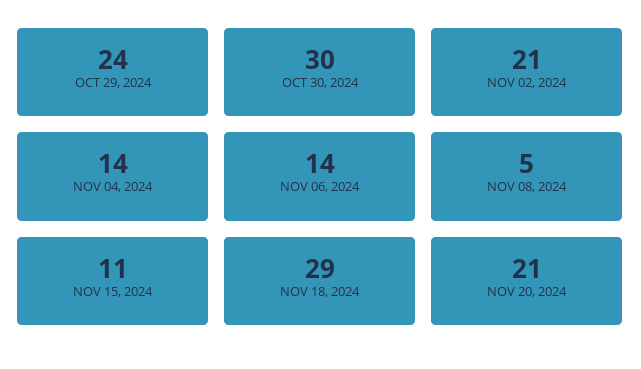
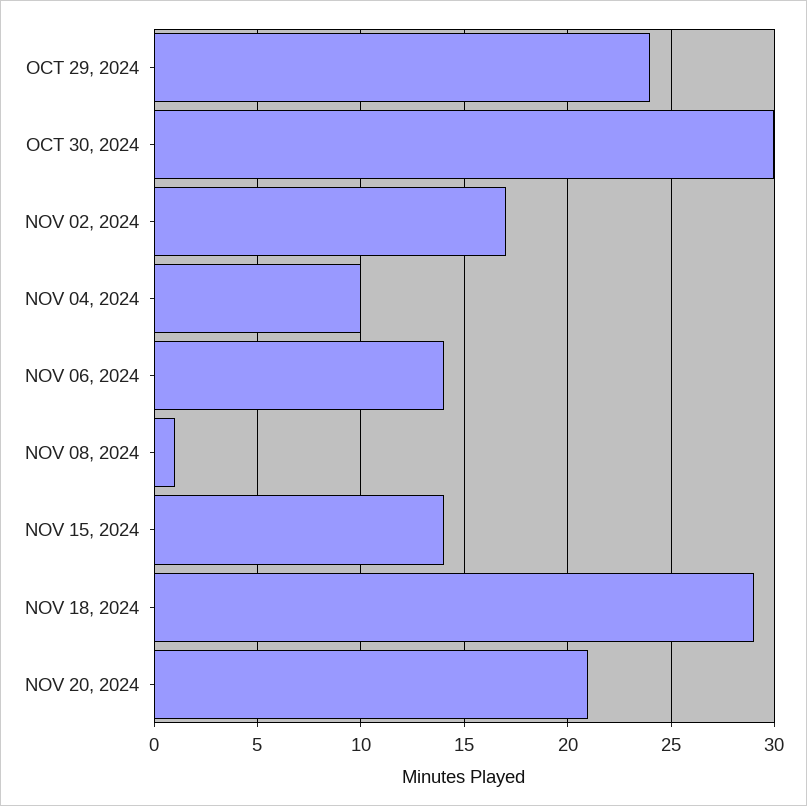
  {
    "OCT 29, 2024": 24,
    "OCT 30, 2024": 30,
-   "NOV 02, 2024": 21,
+   "NOV 02, 2024": 17,
-   "NOV 04, 2024": 14,
+   "NOV 04, 2024": 10,
    "NOV 06, 2024": 14,
-   "NOV 08, 2024": 5,
+   "NOV 08, 2024": 1,
-   "NOV 15, 2024": 11,
+   "NOV 15, 2024": 14,
    "NOV 18, 2024": 29,
    "NOV 20, 2024": 21
  }

